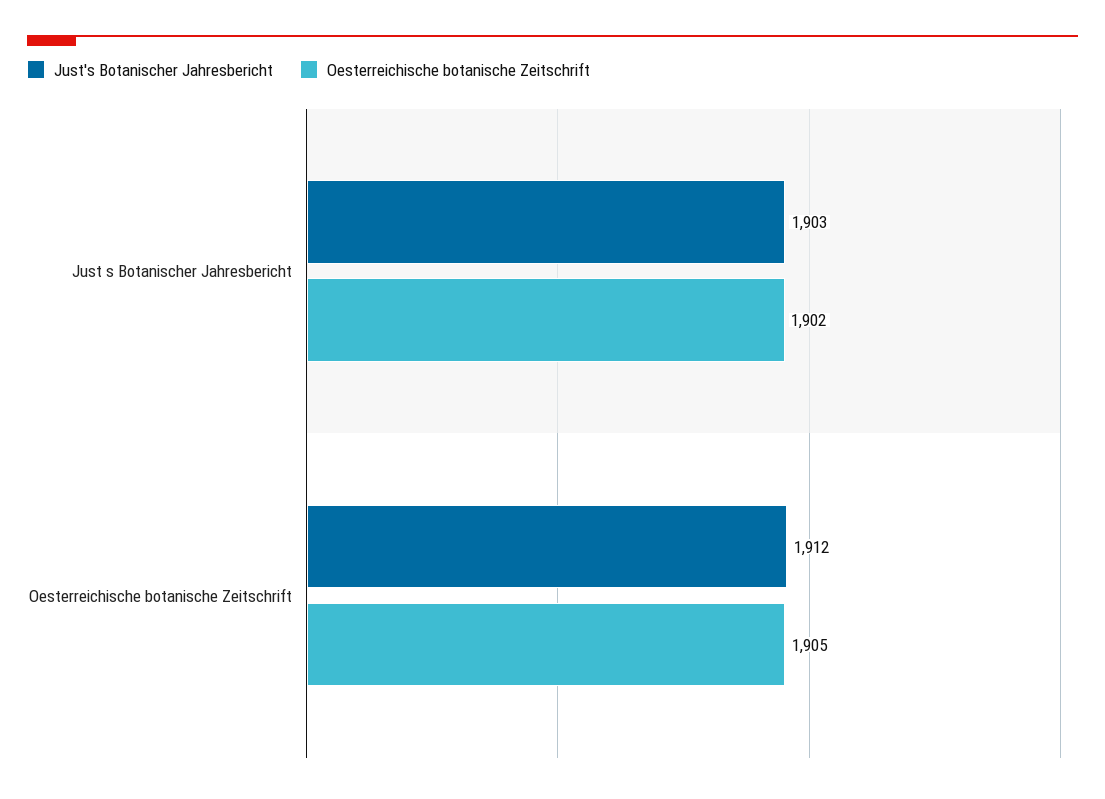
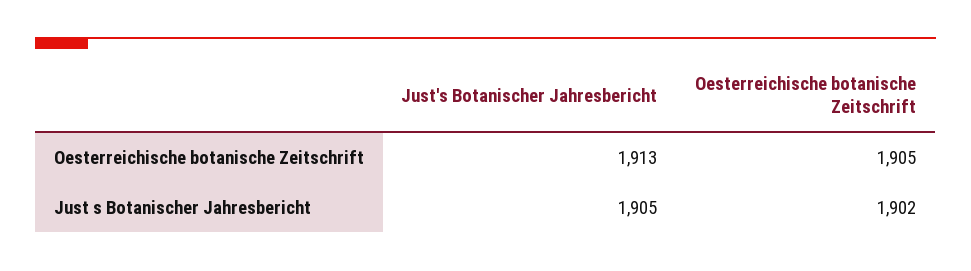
  {
    "Just's Botanischer Jahresbericht": {
-     "Just s Botanischer Jahresbericht": 1903,
+     "Just s Botanischer Jahresbericht": 1905,
-     "Oesterreichische botanische Zeitschrift": 1912
+     "Oesterreichische botanische Zeitschrift": 1913
    },
    "Oesterreichische botanische Zeitschrift": {
      "Just s Botanischer Jahresbericht": 1902,
      "Oesterreichische botanische Zeitschrift": 1905
    }
  }

